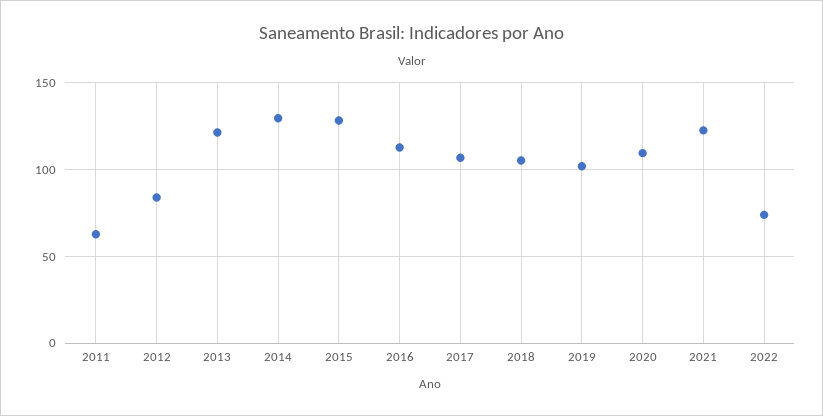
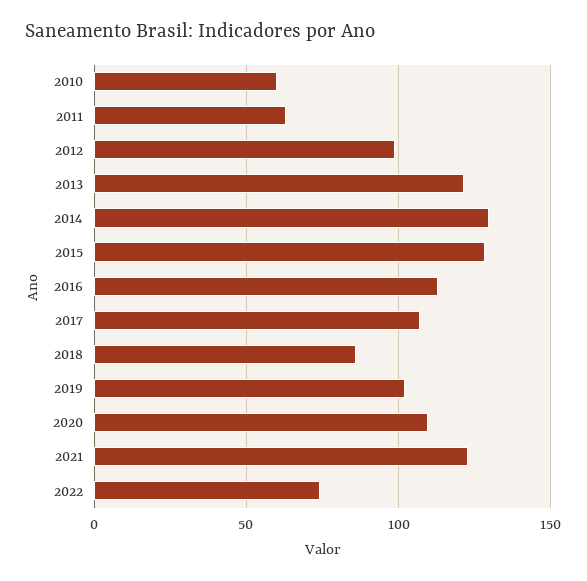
  {
    "2011": 65,
-   "2012": 85,
+   "2012": 100,
    "2013": 120,
    "2014": 130,
    "2015": 130,
    "2016": 115,
    "2017": 105,
-   "2018": 105,
+   "2018": 85,
    "2019": 100,
    "2020": 110,
    "2021": 125,
-   "2022": 75
+   "2022": 75,
+   "2010": 60
  }

